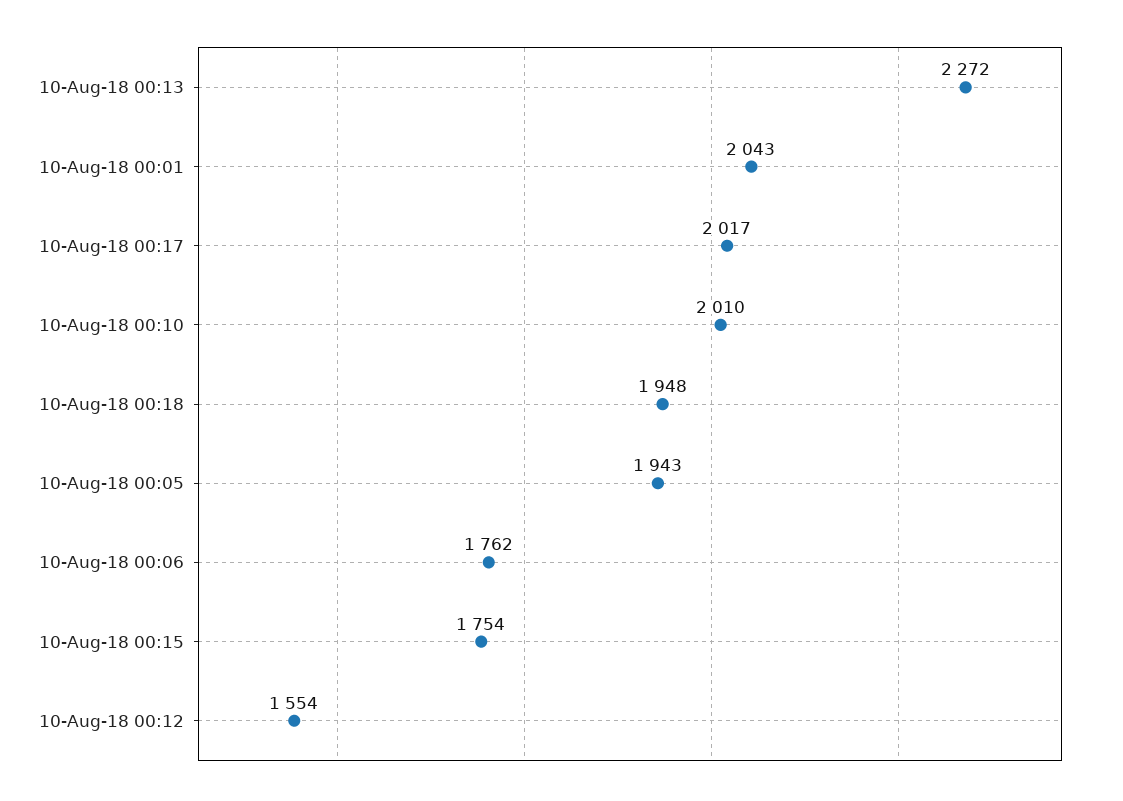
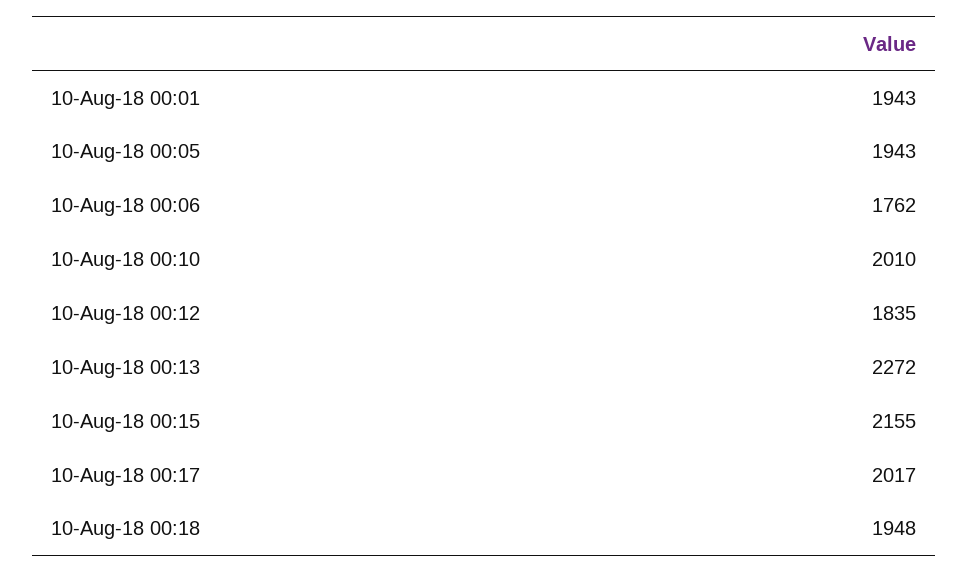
  {
    "10-Aug-18 00:13": 2272,
-   "10-Aug-18 00:01": 2043,
+   "10-Aug-18 00:01": 1943,
    "10-Aug-18 00:17": 2017,
    "10-Aug-18 00:10": 2010,
    "10-Aug-18 00:18": 1948,
    "10-Aug-18 00:05": 1943,
    "10-Aug-18 00:06": 1762,
-   "10-Aug-18 00:15": 1754,
+   "10-Aug-18 00:15": 2155,
-   "10-Aug-18 00:12": 1554
+   "10-Aug-18 00:12": 1835
  }

